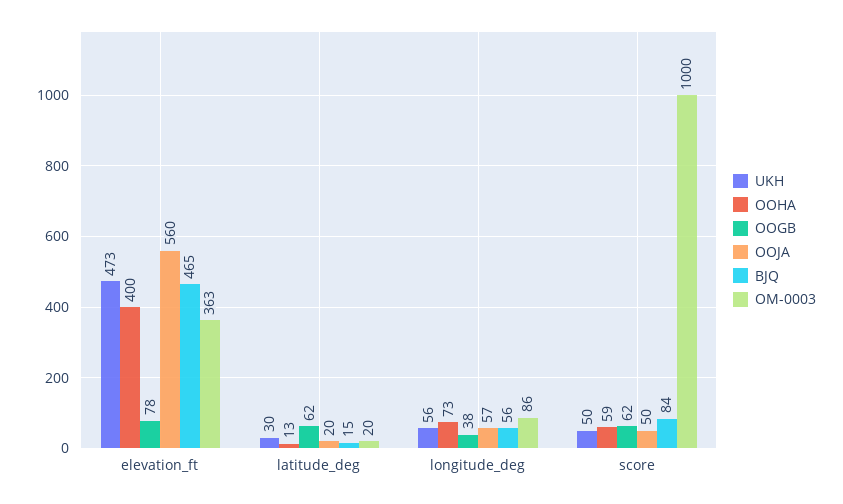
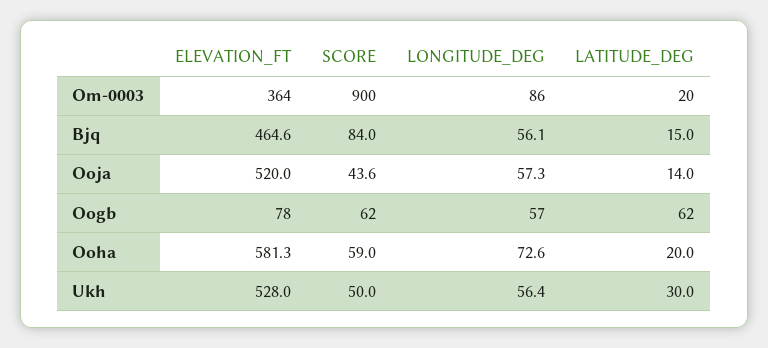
  {
    "UKH": {
-     "elevation_ft": 473,
+     "elevation_ft": 528,
      "latitude_deg": 30,
      "longitude_deg": 56.4,
      "score": 50
    },
    "OOHA": {
-     "elevation_ft": 400,
+     "elevation_ft": 581.3,
-     "latitude_deg": 13,
+     "latitude_deg": 20,
      "longitude_deg": 72.6,
      "score": 59
    },
    "OOGB": {
      "elevation_ft": 78,
      "latitude_deg": 62,
-     "longitude_deg": 38,
+     "longitude_deg": 57,
      "score": 62
    },
    "OOJA": {
-     "elevation_ft": 560,
+     "elevation_ft": 520,
-     "latitude_deg": 20,
+     "latitude_deg": 14,
      "longitude_deg": 57.3,
-     "score": 50
+     "score": 43.6
    },
    "BJQ": {
      "elevation_ft": 464.6,
      "latitude_deg": 15,
      "longitude_deg": 56.1,
      "score": 84
    },
    "OM-0003": {
-     "elevation_ft": 363,
+     "elevation_ft": 364,
      "latitude_deg": 20,
      "longitude_deg": 86,
-     "score": 1000
+     "score": 900
    }
  }

